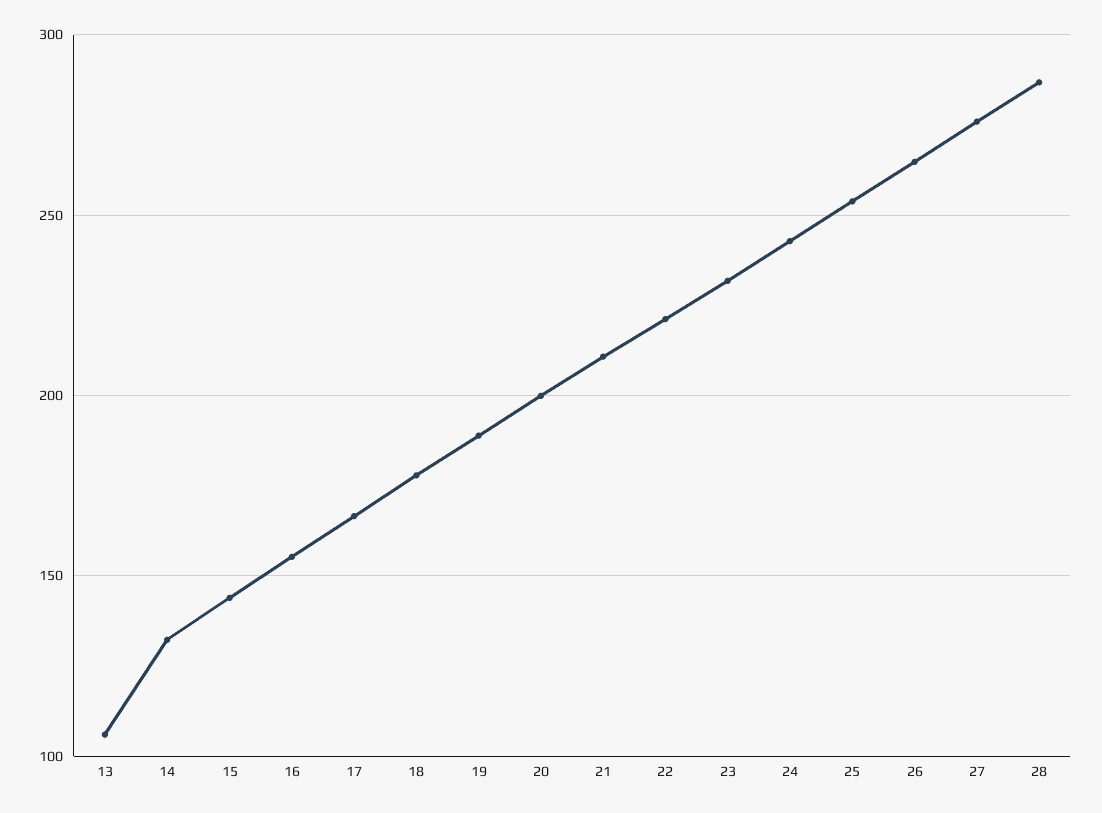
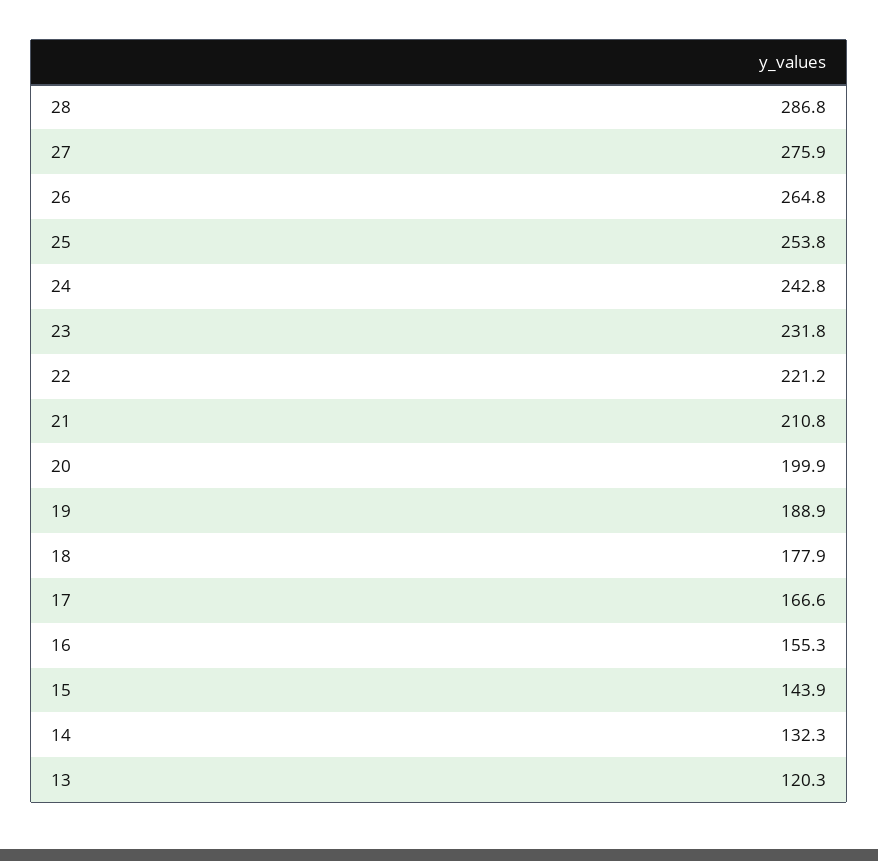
  {
-   "13": 105,
+   "13": 120.3,
    "14": 132.3,
    "15": 143.9,
    "16": 155.3,
    "17": 166.6,
    "18": 177.9,
    "19": 188.9,
    "20": 199.9,
    "21": 210.8,
    "22": 221.2,
    "23": 231.8,
    "24": 242.8,
    "25": 253.8,
    "26": 264.8,
    "27": 275.9,
    "28": 286.8
  }

